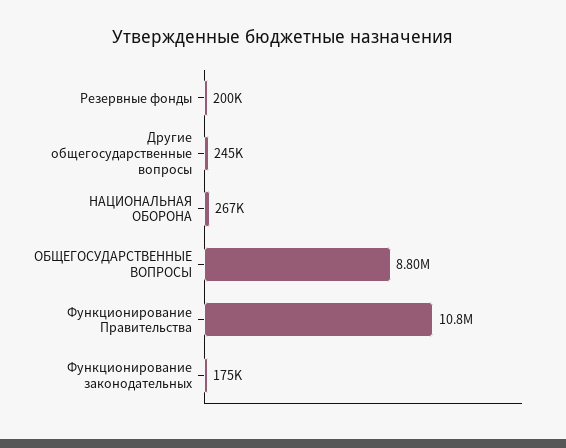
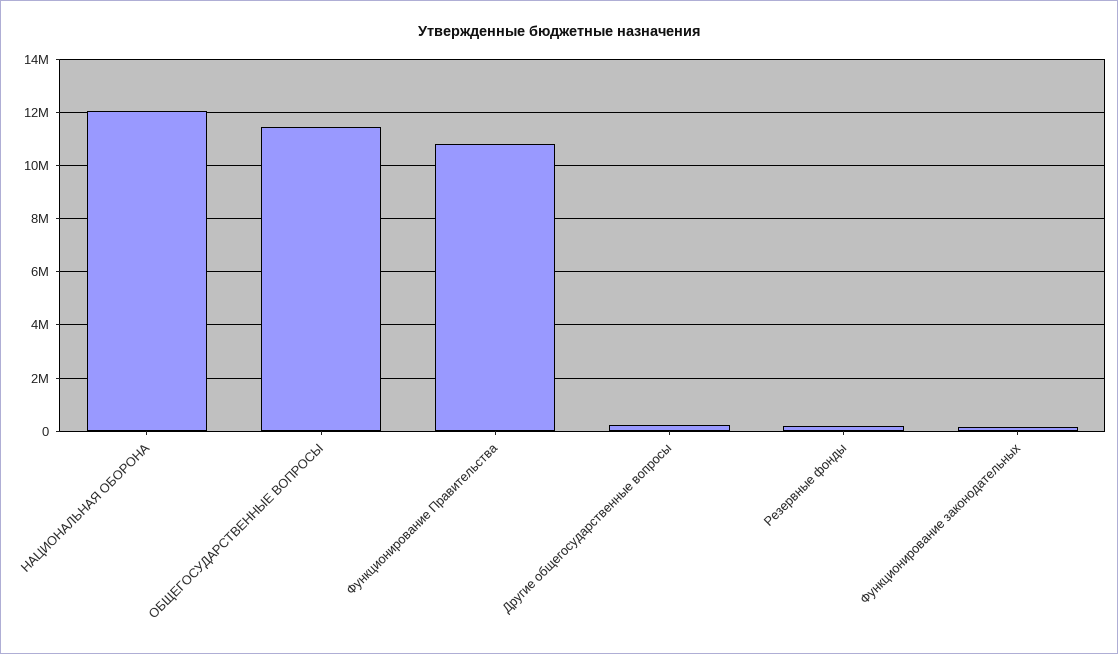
  {
    "Резервные фонды": 200000,
    "Другие общегосударственные вопросы": 245000,
-   "НАЦИОНАЛЬНАЯ ОБОРОНА": 267000,
+   "НАЦИОНАЛЬНАЯ ОБОРОНА": 12000000,
-   "ОБЩЕГОСУДАРСТВЕННЫЕ ВОПРОСЫ": 8800000,
+   "ОБЩЕГОСУДАРСТВЕННЫЕ ВОПРОСЫ": 11500000,
    "Функционирование Правительства": 10800000,
    "Функционирование законодательных": 175000
  }

